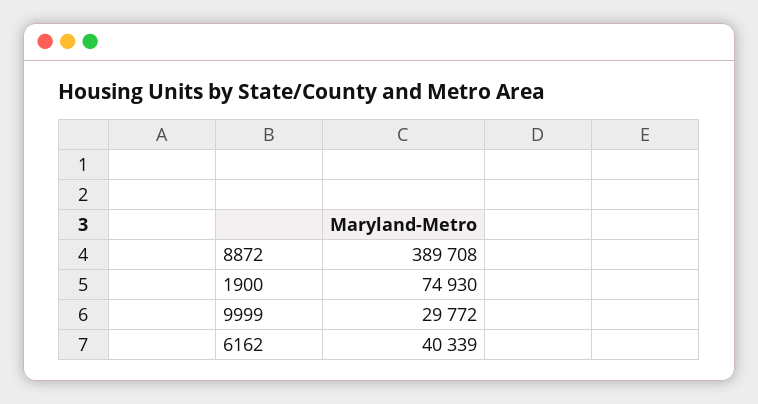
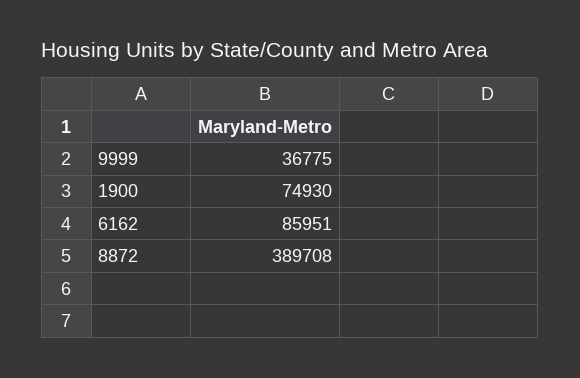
  {
    "8872": 389708,
    "1900": 74930,
-   "9999": 29772,
+   "9999": 36775,
-   "6162": 40339
+   "6162": 85951
  }

